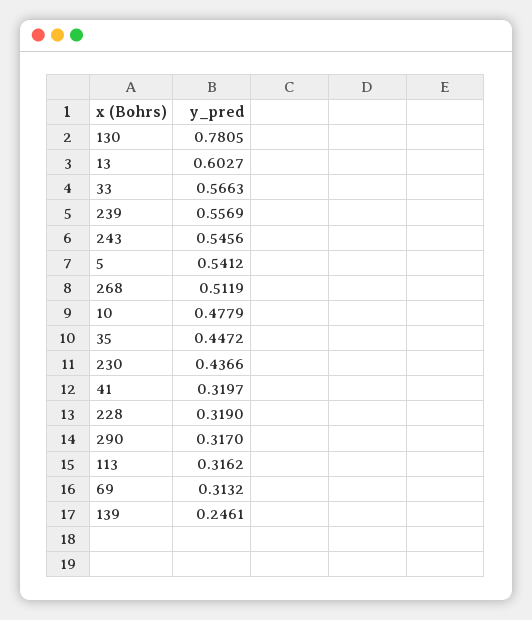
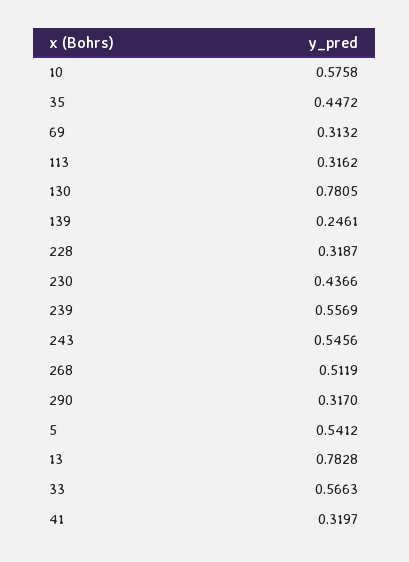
  {
    "130": 0.7805,
-   "13": 0.6027,
+   "13": 0.7828,
    "33": 0.5663,
    "239": 0.5569,
    "243": 0.5456,
    "5": 0.5412,
    "268": 0.5119,
-   "10": 0.4779,
+   "10": 0.5758,
    "35": 0.4472,
    "230": 0.4366,
    "41": 0.3197,
-   "228": 0.319,
+   "228": 0.3187,
    "290": 0.317,
    "113": 0.3162,
    "69": 0.3132,
    "139": 0.2461
  }

